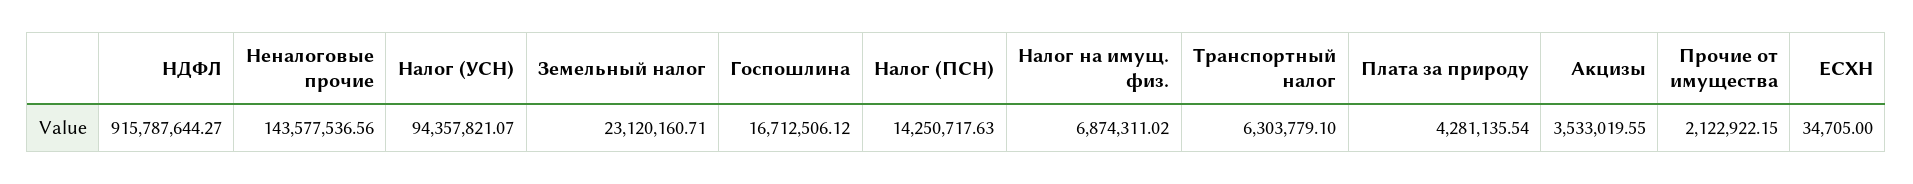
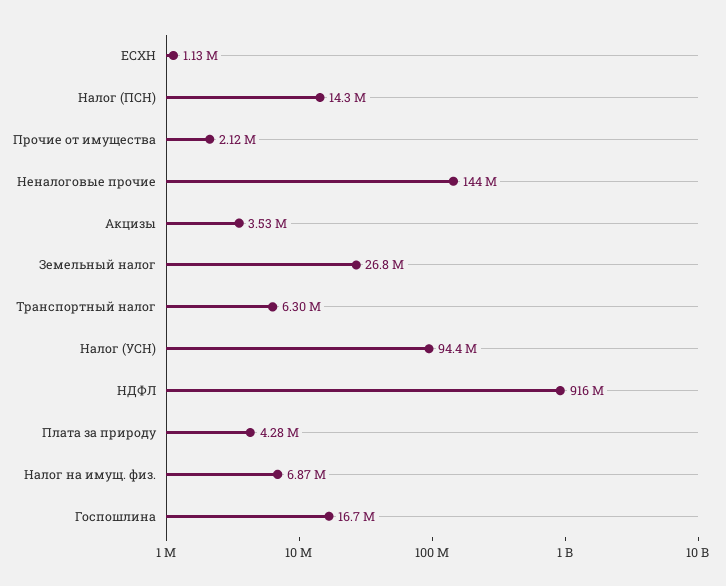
  {
    "НДФЛ": 915787644.27,
    "Неналоговые прочие": 143577536.56,
    "Налог (УСН)": 94357821.07,
-   "Земельный налог": 23120160.71,
+   "Земельный налог": 26800000,
    "Госпошлина": 16712506.12,
    "Налог (ПСН)": 14250717.63,
    "Налог на имущ. физ.": 6874311.02,
    "Транспортный налог": 6303779.1,
    "Плата за природу": 4281135.54,
    "Акцизы": 3533019.55,
    "Прочие от имущества": 2122922.15,
-   "ЕСХН": 34705
+   "ЕСХН": 1130000
  }

